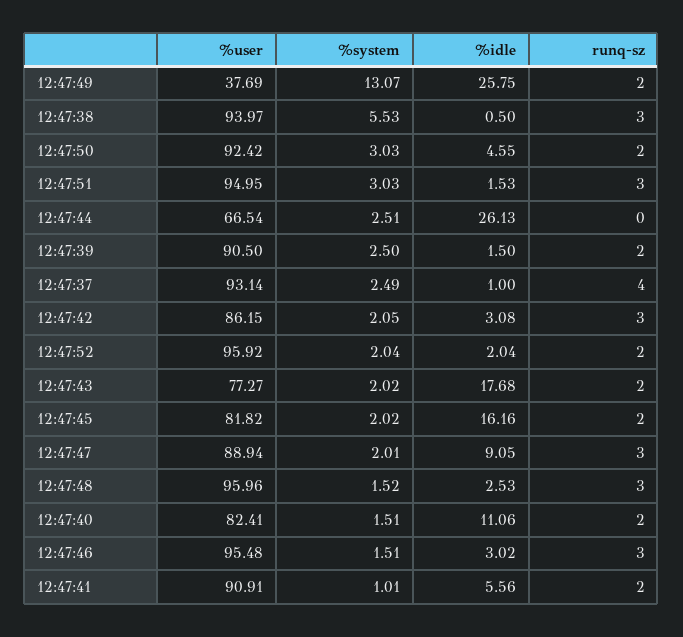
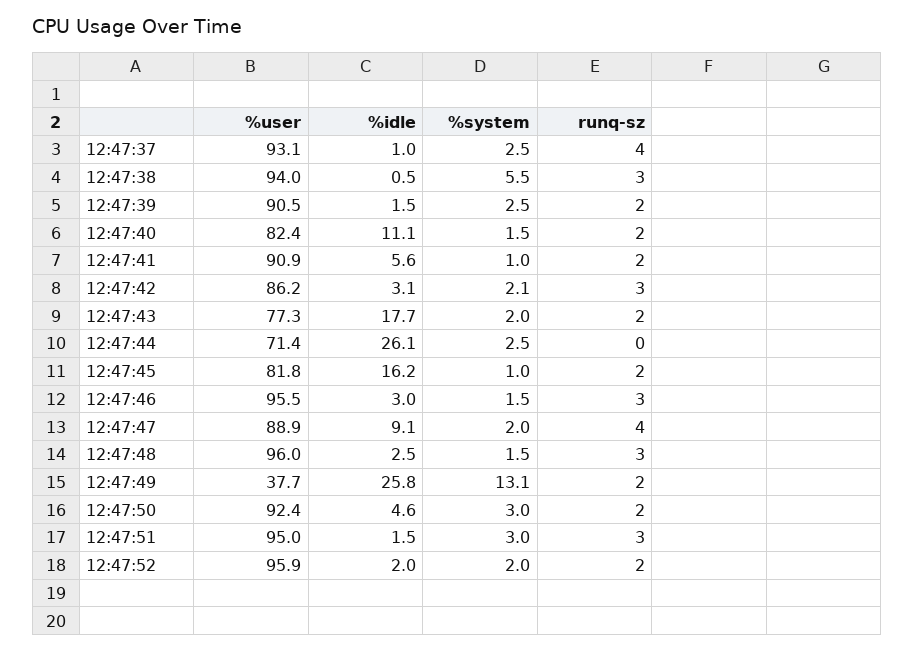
  {
    "%user": {
      "12:47:49": 37.69,
      "12:47:38": 93.97,
      "12:47:50": 92.42,
      "12:47:51": 94.95,
-     "12:47:44": 66.54,
+     "12:47:44": 71.4,
      "12:47:39": 90.5,
      "12:47:37": 93.14,
      "12:47:42": 86.15,
      "12:47:52": 95.92,
      "12:47:43": 77.27,
      "12:47:45": 81.82,
      "12:47:47": 88.94,
      "12:47:48": 95.96,
      "12:47:40": 82.41,
      "12:47:46": 95.48,
      "12:47:41": 90.91
    },
    "%system": {
      "12:47:49": 13.07,
      "12:47:38": 5.53,
      "12:47:50": 3.03,
      "12:47:51": 3.03,
      "12:47:44": 2.51,
      "12:47:39": 2.5,
      "12:47:37": 2.49,
      "12:47:42": 2.05,
      "12:47:52": 2.04,
      "12:47:43": 2.02,
-     "12:47:45": 2.02,
+     "12:47:45": 1,
      "12:47:47": 2.01,
      "12:47:48": 1.52,
      "12:47:40": 1.51,
      "12:47:46": 1.51,
      "12:47:41": 1.01
    },
    "%idle": {
      "12:47:49": 25.75,
      "12:47:38": 0.5,
      "12:47:50": 4.55,
      "12:47:51": 1.53,
      "12:47:44": 26.13,
      "12:47:39": 1.5,
      "12:47:37": 1,
      "12:47:42": 3.08,
      "12:47:52": 2.04,
      "12:47:43": 17.68,
      "12:47:45": 16.16,
      "12:47:47": 9.05,
      "12:47:48": 2.53,
      "12:47:40": 11.06,
      "12:47:46": 3.02,
      "12:47:41": 5.56
    },
    "runq-sz": {
      "12:47:49": 2,
      "12:47:38": 3,
      "12:47:50": 2,
      "12:47:51": 3,
      "12:47:44": 0,
      "12:47:39": 2,
      "12:47:37": 4,
      "12:47:42": 3,
      "12:47:52": 2,
      "12:47:43": 2,
      "12:47:45": 2,
-     "12:47:47": 3,
+     "12:47:47": 4,
      "12:47:48": 3,
      "12:47:40": 2,
      "12:47:46": 3,
      "12:47:41": 2
    }
  }

